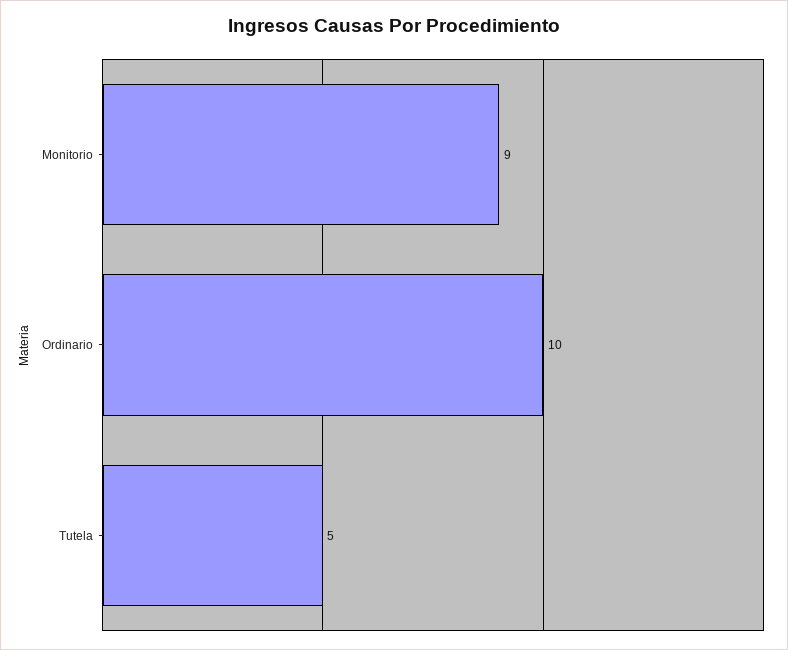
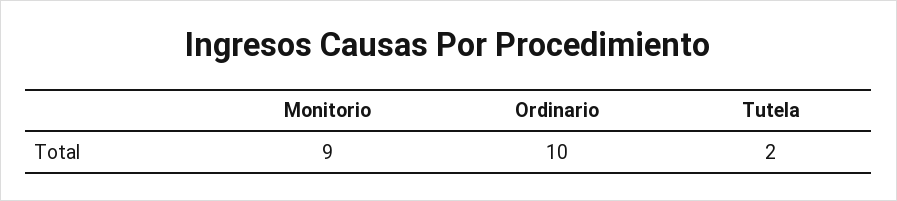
  {
    "Monitorio": 9,
    "Ordinario": 10,
-   "Tutela": 5
+   "Tutela": 2
  }

